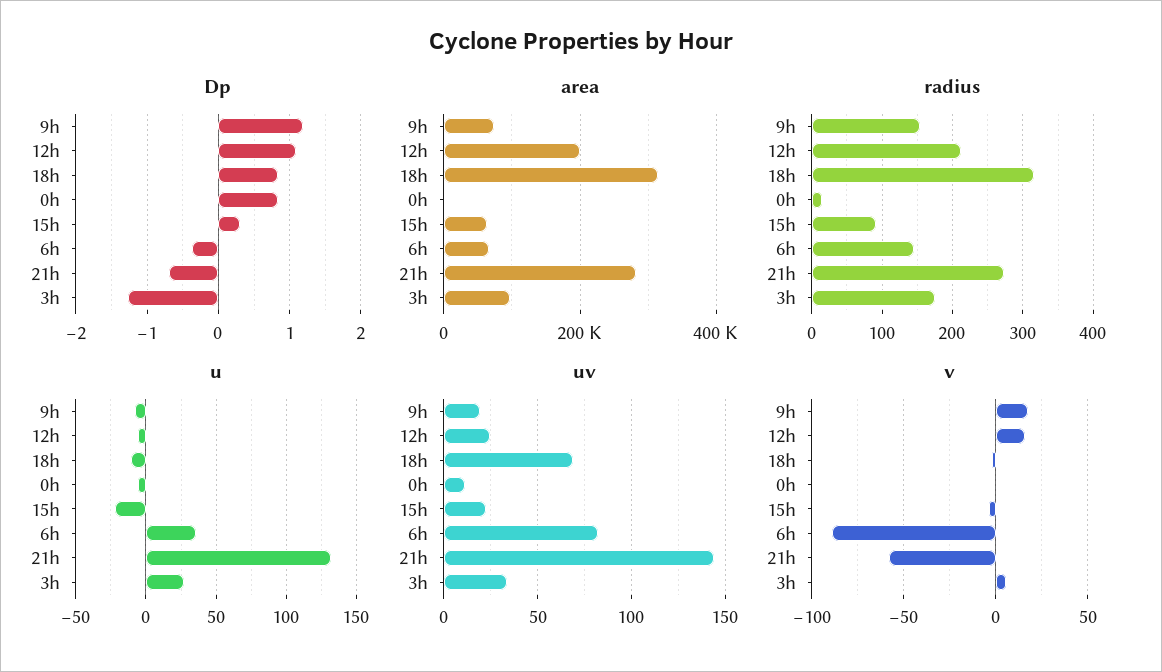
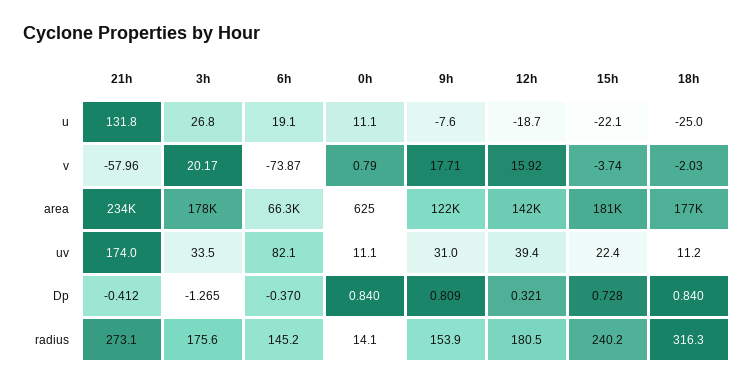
  {
    "Dp": {
-     "9h": 1.2,
+     "9h": 0.809,
-     "12h": 1.1,
+     "12h": 0.321,
      "18h": 0.84,
      "0h": 0.84,
-     "15h": 0.3,
+     "15h": 0.728,
      "6h": -0.37,
-     "21h": -0.7,
+     "21h": -0.412,
      "3h": -1.265
    },
    "area": {
-     "9h": 80000,
+     "9h": 122000,
-     "12h": 200000,
+     "12h": 142000,
-     "18h": 320000,
+     "18h": 177000,
      "0h": 625,
-     "15h": 60000,
+     "15h": 181000,
      "6h": 66300,
-     "21h": 280000,
+     "21h": 234000,
-     "3h": 100000
+     "3h": 178000
    },
    "radius": {
      "9h": 153.9,
-     "12h": 210,
+     "12h": 180.5,
      "18h": 316.3,
      "0h": 14.1,
-     "15h": 90,
+     "15h": 240.2,
      "6h": 145.2,
      "21h": 273.1,
      "3h": 175.6
    },
    "u": {
      "9h": -7.6,
-     "12h": -5,
+     "12h": -18.7,
-     "18h": -10,
+     "18h": -25,
-     "0h": -5,
+     "0h": 11.1,
      "15h": -22.1,
-     "6h": 35,
+     "6h": 19.1,
      "21h": 131.8,
      "3h": 26.8
    },
    "uv": {
-     "9h": 20,
+     "9h": 31,
-     "12h": 25,
+     "12h": 39.4,
-     "18h": 70,
+     "18h": 11.2,
      "0h": 11.1,
      "15h": 22.4,
      "6h": 82.1,
-     "21h": 145,
+     "21h": 174,
      "3h": 33.5
    },
    "v": {
      "9h": 17.71,
      "12h": 15.92,
      "18h": -2.03,
      "0h": 0.79,
      "15h": -3.74,
-     "6h": -90,
+     "6h": -73.87,
      "21h": -57.96,
-     "3h": 5
+     "3h": 20.17
    }
  }

